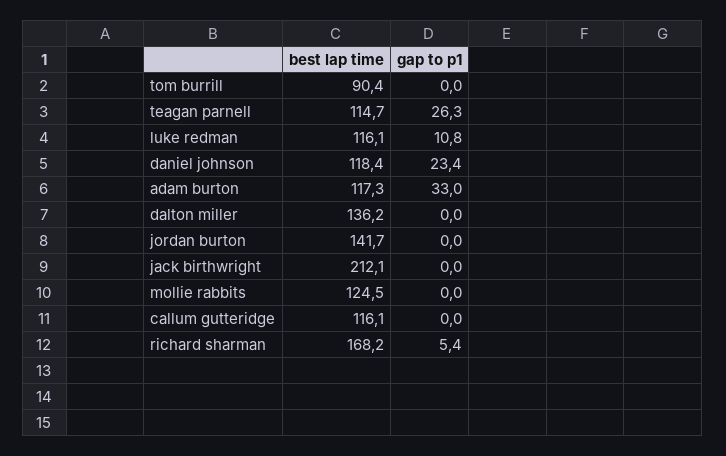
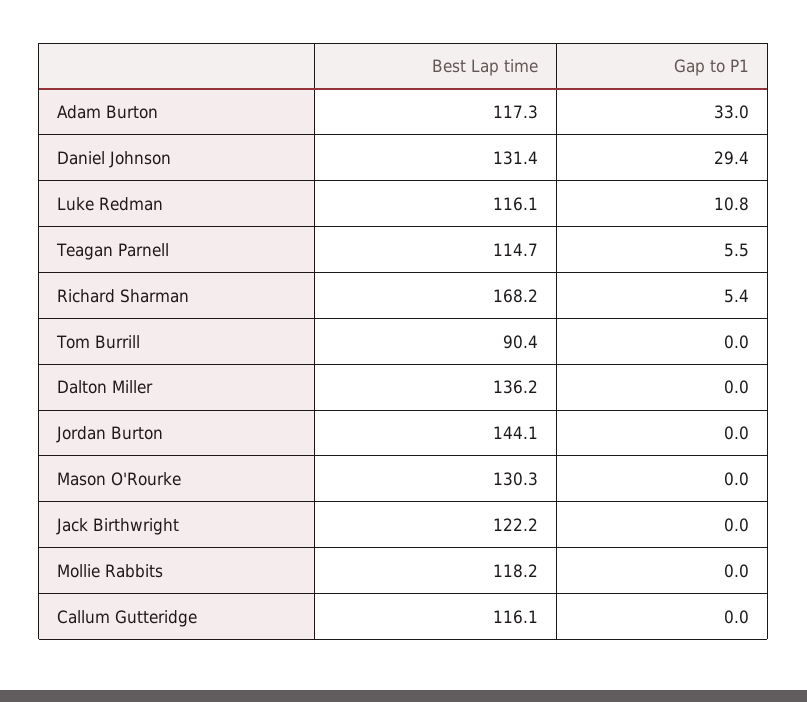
  {
    "best lap time": {
      "tom burrill": 90.4,
      "teagan parnell": 114.7,
      "luke redman": 116.1,
-     "daniel johnson": 118.4,
+     "daniel johnson": 131.4,
      "adam burton": 117.3,
      "dalton miller": 136.2,
-     "jordan burton": 141.7,
+     "jordan burton": 144.1,
-     "jack birthwright": 212.1,
+     "jack birthwright": 122.2,
-     "mollie rabbits": 124.5,
+     "mollie rabbits": 118.2,
      "callum gutteridge": 116.1,
-     "richard sharman": 168.2
+     "richard sharman": 168.2,
+     "Mason O'Rourke": 130.3
    },
    "gap to p1": {
      "tom burrill": 0,
-     "teagan parnell": 26.3,
+     "teagan parnell": 5.5,
      "luke redman": 10.8,
-     "daniel johnson": 23.4,
+     "daniel johnson": 29.4,
      "adam burton": 33,
      "dalton miller": 0,
      "jordan burton": 0,
      "jack birthwright": 0,
      "mollie rabbits": 0,
      "callum gutteridge": 0,
-     "richard sharman": 5.4
+     "richard sharman": 5.4,
+     "Mason O'Rourke": 0
    }
  }

